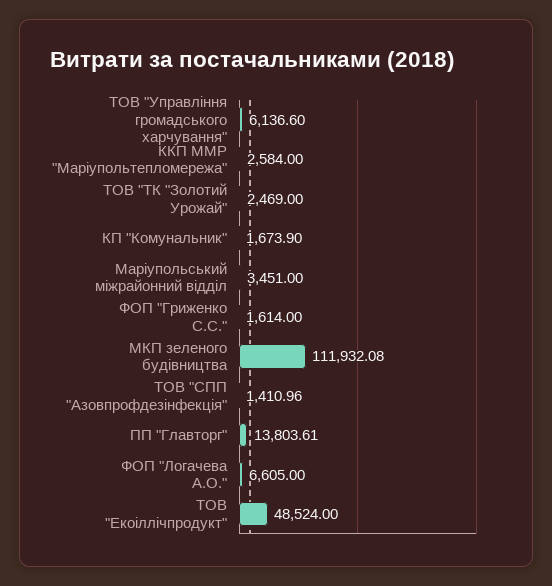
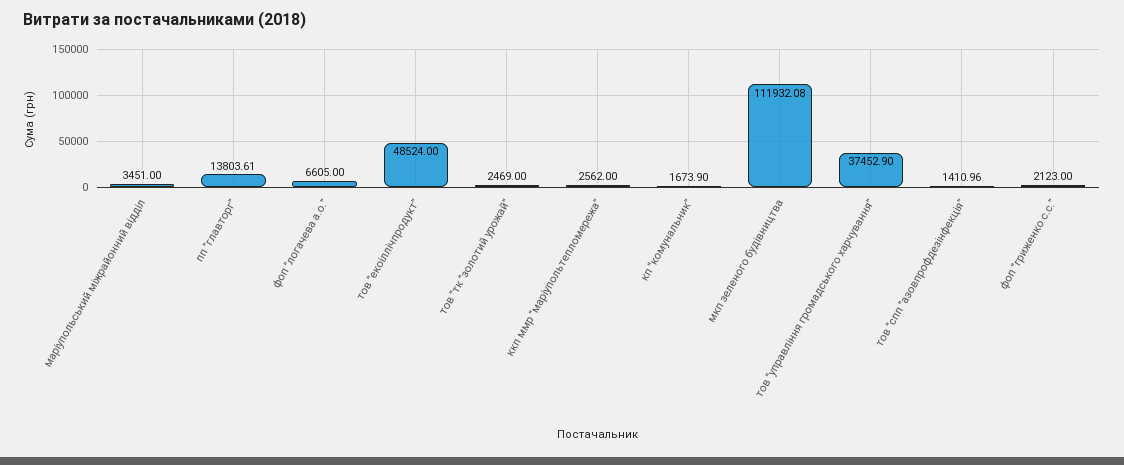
  {
-   "ТОВ \"Управління громадського харчування\"": 6136.6,
+   "ТОВ \"Управління громадського харчування\"": 37452.9,
-   "ККП ММР \"Марiупольтепломережа\"": 2584,
+   "ККП ММР \"Марiупольтепломережа\"": 2562,
    "ТОВ \"ТК \"Золотий Урожай\"": 2469,
    "КП \"Комунальник\"": 1673.9,
    "Маріупольський міжрайонний відділ": 3451,
-   "ФОП \"Гриженко С.С.\"": 1614,
+   "ФОП \"Гриженко С.С.\"": 2123,
    "МКП зеленого будiвництва": 111932.08,
    "ТОВ \"СПП \"Азовпрофдезінфекція\"": 1410.96,
    "ПП \"Главторг\"": 13803.61,
    "ФОП \"Логачева А.О.\"": 6605,
    "ТОВ \"Екоіллічпродукт\"": 48524
  }

